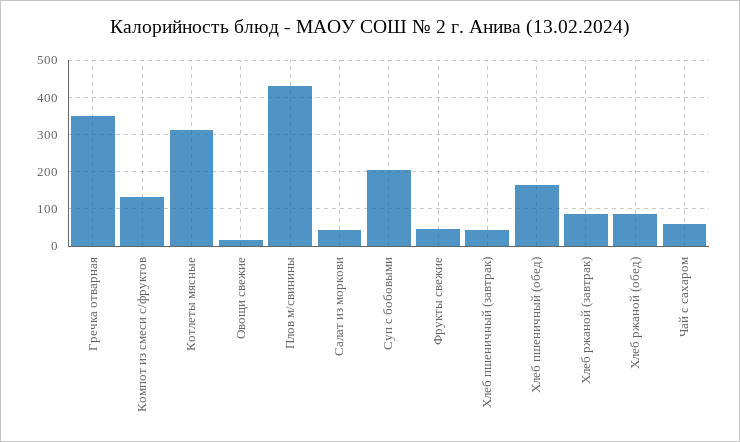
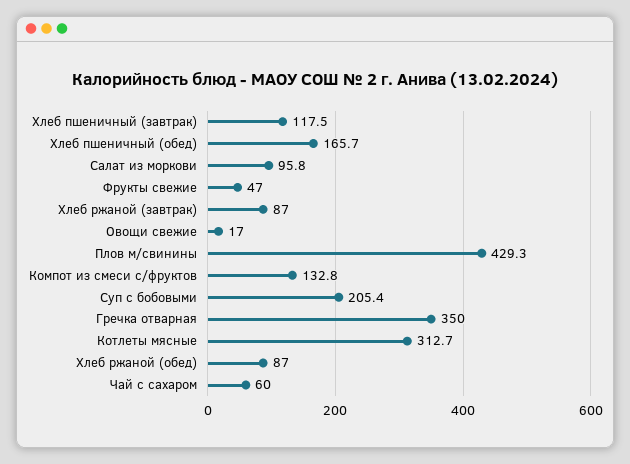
  {
    "Гречка отварная": 350,
    "Компот из смеси с/фруктов": 132.8,
    "Котлеты мясные": 312.7,
    "Овощи свежие": 17,
    "Плов м/свинины": 429.3,
-   "Салат из моркови": 40,
+   "Салат из моркови": 95.8,
    "Суп с бобовыми": 205.4,
    "Фрукты свежие": 47,
-   "Хлеб пшеничный (завтрак)": 40,
+   "Хлеб пшеничный (завтрак)": 117.5,
    "Хлеб пшеничный (обед)": 165.7,
    "Хлеб ржаной (завтрак)": 87,
    "Хлеб ржаной (обед)": 87,
    "Чай с сахаром": 60
  }

